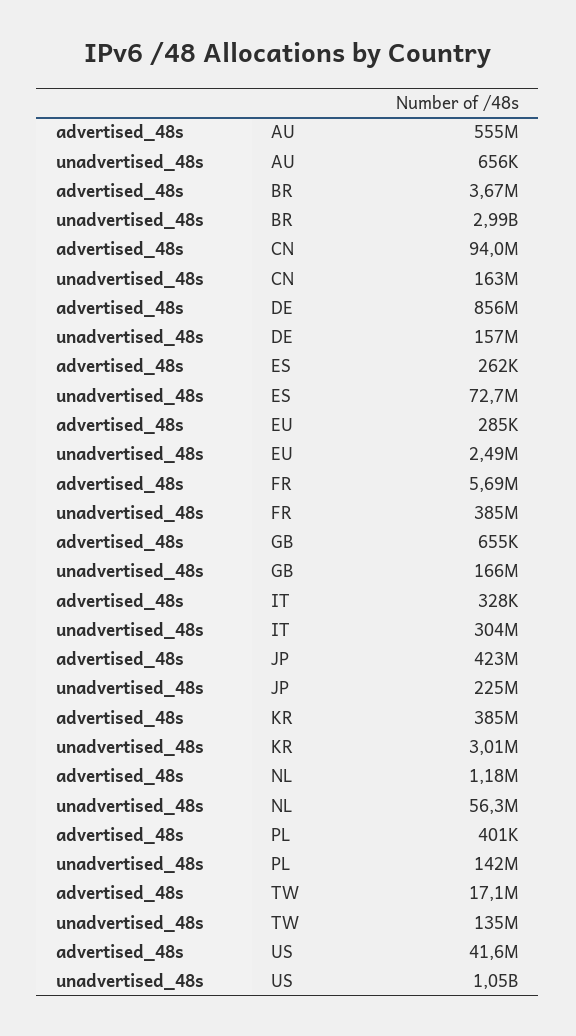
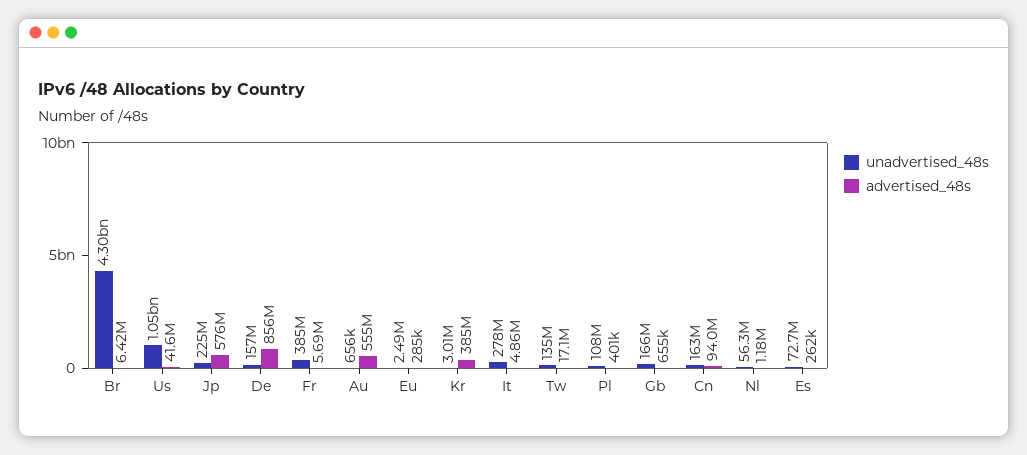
  {
    "advertised_48s": {
      "AU": 555000000,
-     "BR": 3670000,
+     "BR": 6420000,
      "CN": 94000000,
      "DE": 856000000,
      "ES": 262000,
      "EU": 285000,
      "FR": 5690000,
      "GB": 655000,
-     "IT": 328000,
+     "IT": 4860000,
-     "JP": 423000000,
+     "JP": 576000000,
      "KR": 385000000,
      "NL": 1180000,
      "PL": 401000,
      "TW": 17100000,
      "US": 41600000
    },
    "unadvertised_48s": {
      "AU": 656000,
-     "BR": 2990000000,
+     "BR": 4300000000,
      "CN": 163000000,
      "DE": 157000000,
      "ES": 72700000,
      "EU": 2490000,
      "FR": 385000000,
      "GB": 166000000,
-     "IT": 304000000,
+     "IT": 278000000,
      "JP": 225000000,
      "KR": 3010000,
      "NL": 56300000,
-     "PL": 142000000,
+     "PL": 108000000,
      "TW": 135000000,
      "US": 1050000000
    }
  }

